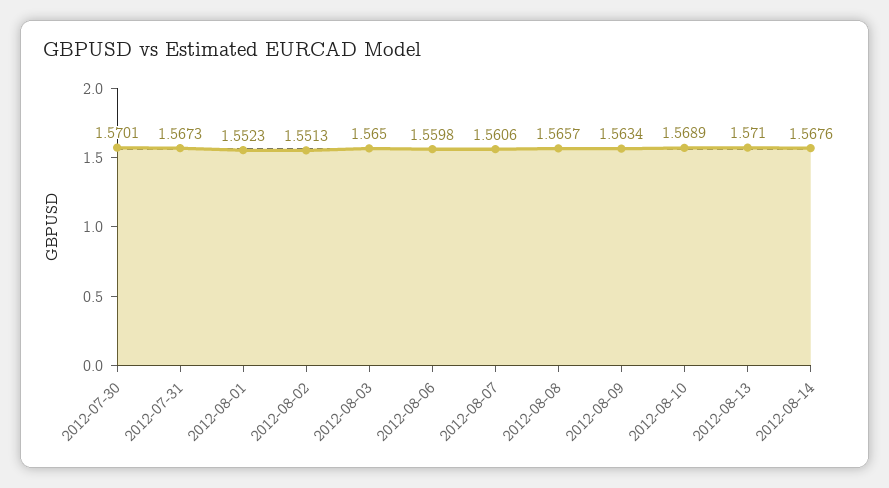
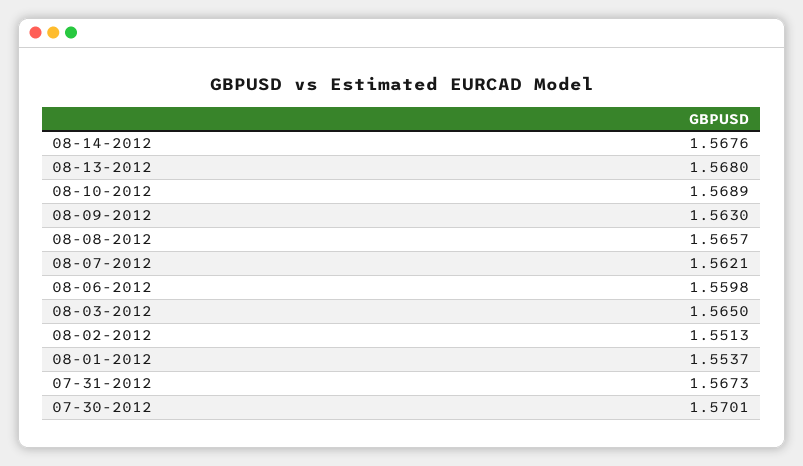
  {
    "2012-07-30": 1.5701,
    "2012-07-31": 1.5673,
-   "2012-08-01": 1.5523,
+   "2012-08-01": 1.5537,
    "2012-08-02": 1.5513,
    "2012-08-03": 1.565,
    "2012-08-06": 1.5598,
-   "2012-08-07": 1.5606,
+   "2012-08-07": 1.5621,
    "2012-08-08": 1.5657,
-   "2012-08-09": 1.5634,
+   "2012-08-09": 1.563,
    "2012-08-10": 1.5689,
-   "2012-08-13": 1.571,
+   "2012-08-13": 1.568,
    "2012-08-14": 1.5676
  }

